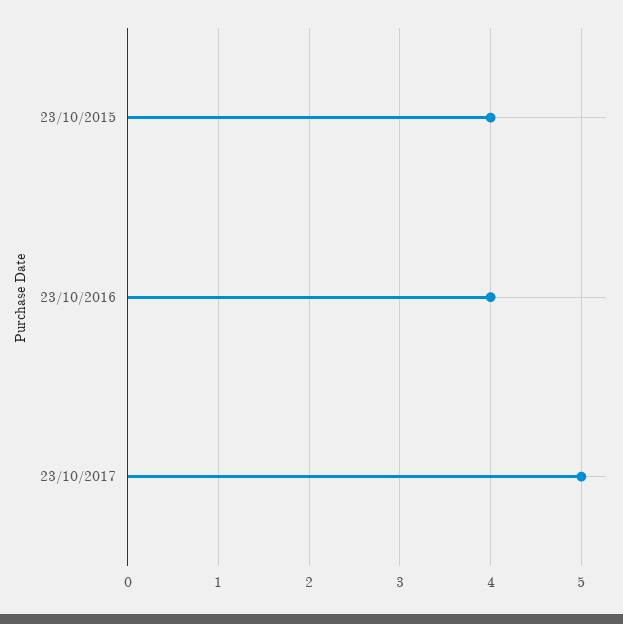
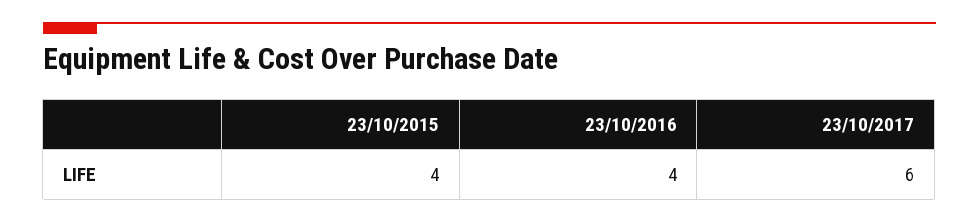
  {
    "23/10/2015": 4,
    "23/10/2016": 4,
-   "23/10/2017": 5
+   "23/10/2017": 6
  }

